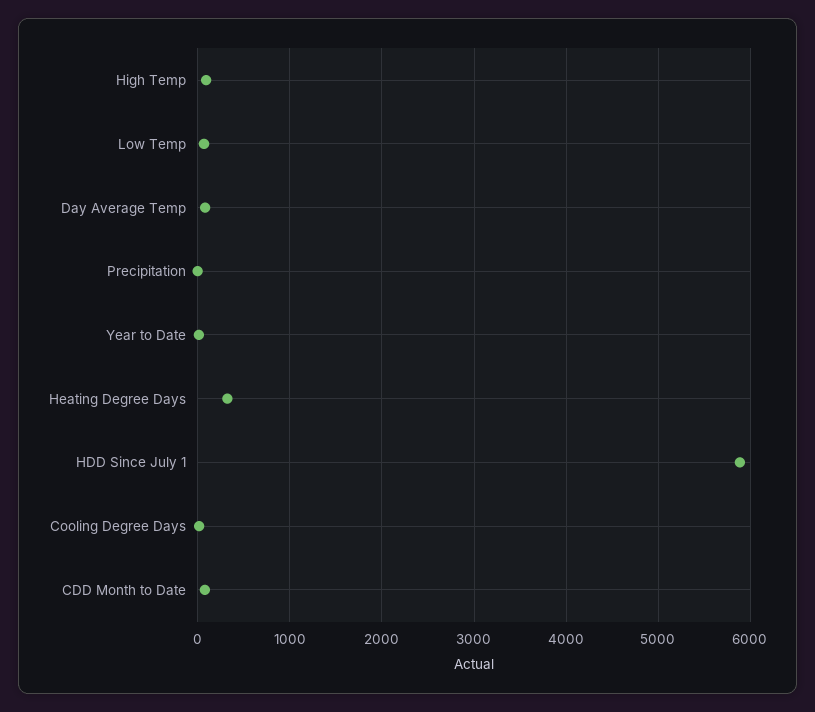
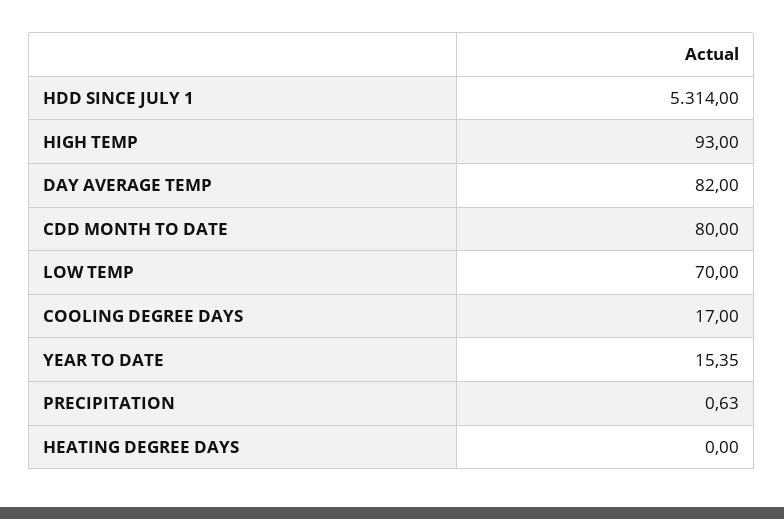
  {
    "High Temp": 93,
    "Low Temp": 70,
    "Day Average Temp": 82,
    "Precipitation": 0.63,
    "Year to Date": 15.35,
-   "Heating Degree Days": 300,
+   "Heating Degree Days": 0,
-   "HDD Since July 1": 5900,
+   "HDD Since July 1": 5314,
    "Cooling Degree Days": 17,
    "CDD Month to Date": 80
  }

